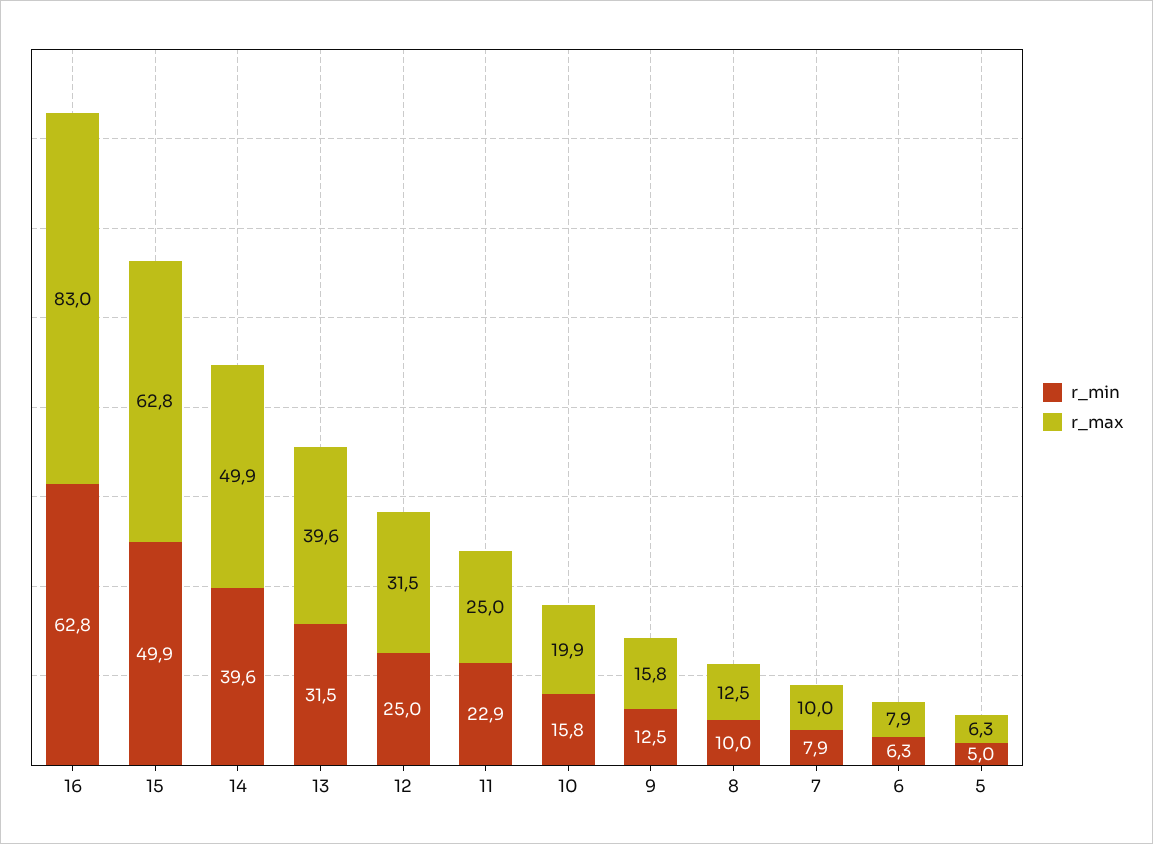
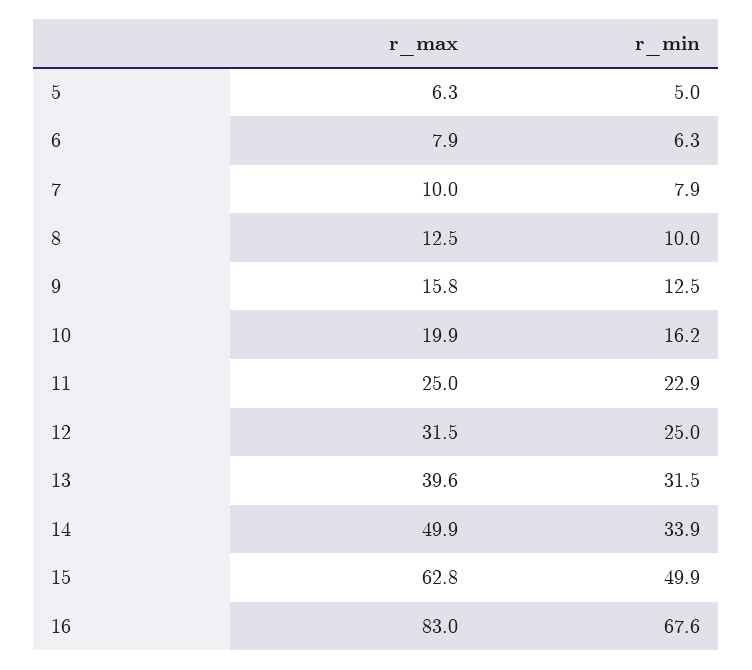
  {
    "r_min": {
-     "16": 62.8,
+     "16": 67.6,
      "15": 49.9,
-     "14": 39.6,
+     "14": 33.9,
      "13": 31.5,
      "12": 25,
      "11": 22.9,
-     "10": 15.8,
+     "10": 16.2,
      "9": 12.5,
      "8": 10,
      "7": 7.9,
      "6": 6.3,
      "5": 5
    },
    "r_max": {
      "16": 83,
      "15": 62.8,
      "14": 49.9,
      "13": 39.6,
      "12": 31.5,
      "11": 25,
      "10": 19.9,
      "9": 15.8,
      "8": 12.5,
      "7": 10,
      "6": 7.9,
      "5": 6.3
    }
  }

